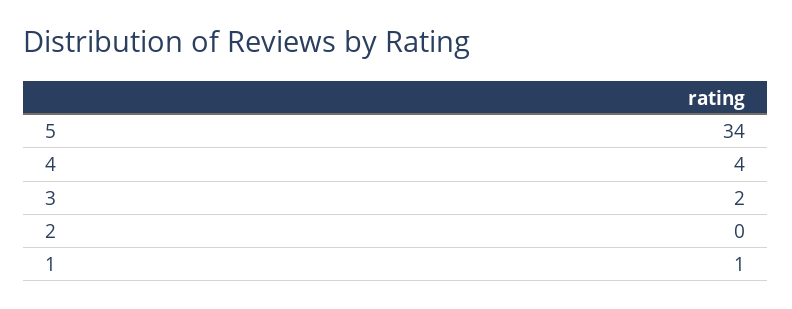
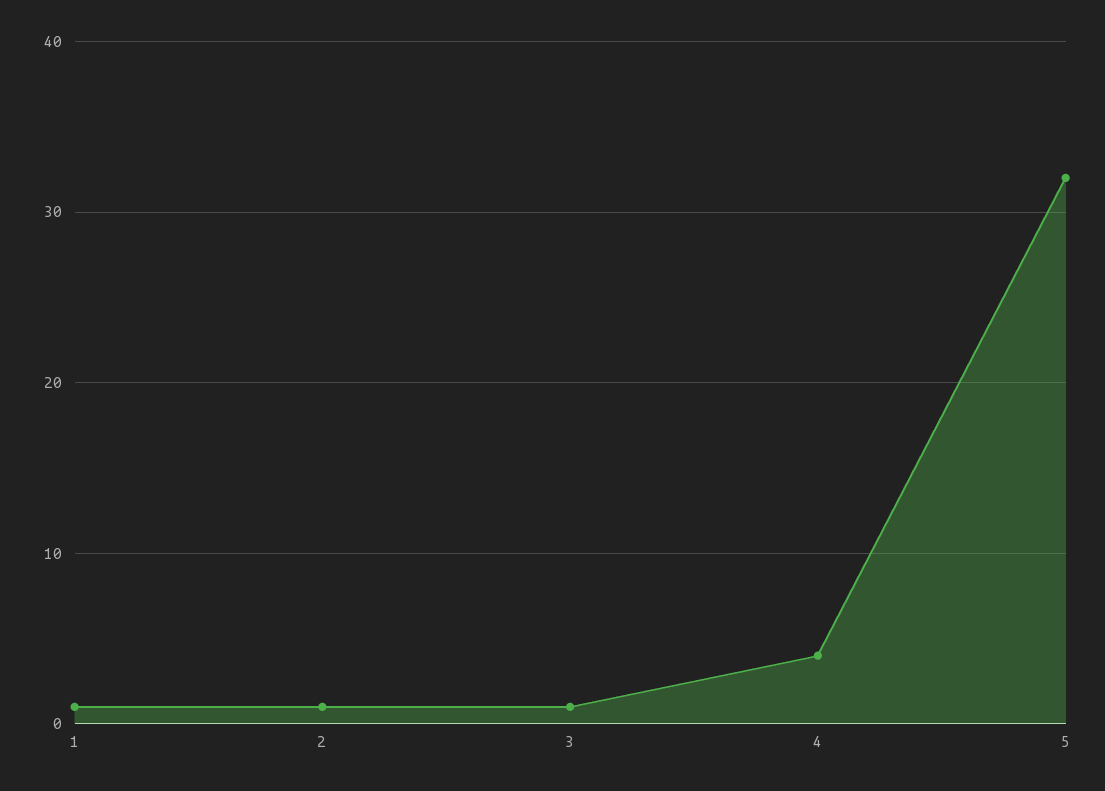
  {
-   "5": 34,
+   "5": 32,
    "4": 4,
-   "3": 2,
+   "3": 1,
-   "2": 0,
+   "2": 1,
    "1": 1
  }

